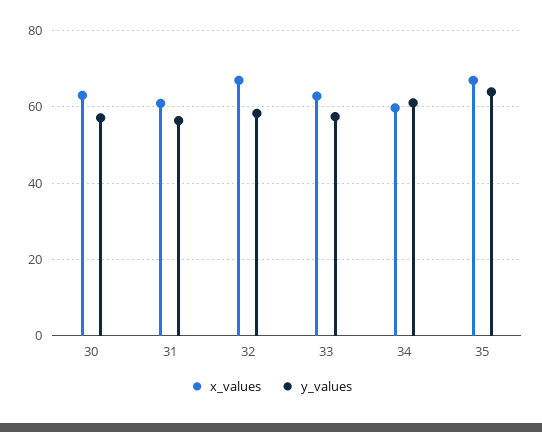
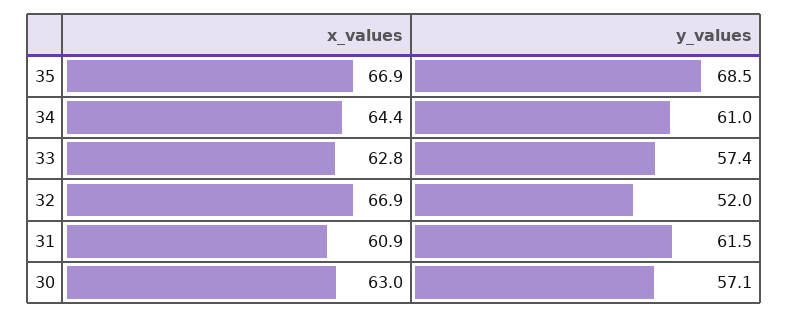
  {
    "x_values": {
      "30": 63,
      "31": 60.9,
      "32": 66.9,
      "33": 62.8,
-     "34": 60,
+     "34": 64.4,
      "35": 66.9
    },
    "y_values": {
      "30": 57.1,
-     "31": 56,
+     "31": 61.5,
-     "32": 58,
+     "32": 52,
      "33": 57.4,
      "34": 61,
-     "35": 64
+     "35": 68.5
    }
  }

